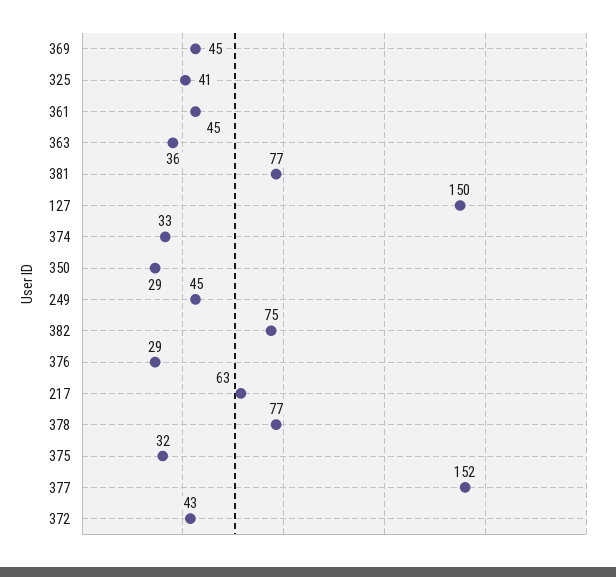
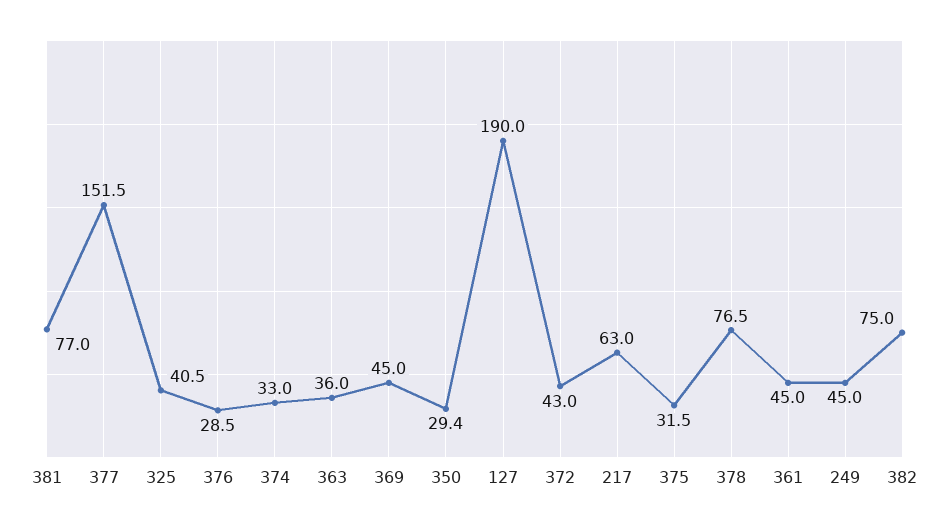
  {
    "369": 45,
    "325": 40.5,
    "361": 45,
    "363": 36,
    "381": 77,
-   "127": 150,
+   "127": 190,
    "374": 33,
    "350": 29.4,
    "249": 45,
    "382": 75,
    "376": 28.5,
    "217": 63,
    "378": 76.5,
    "375": 31.5,
    "377": 151.5,
    "372": 43
  }

